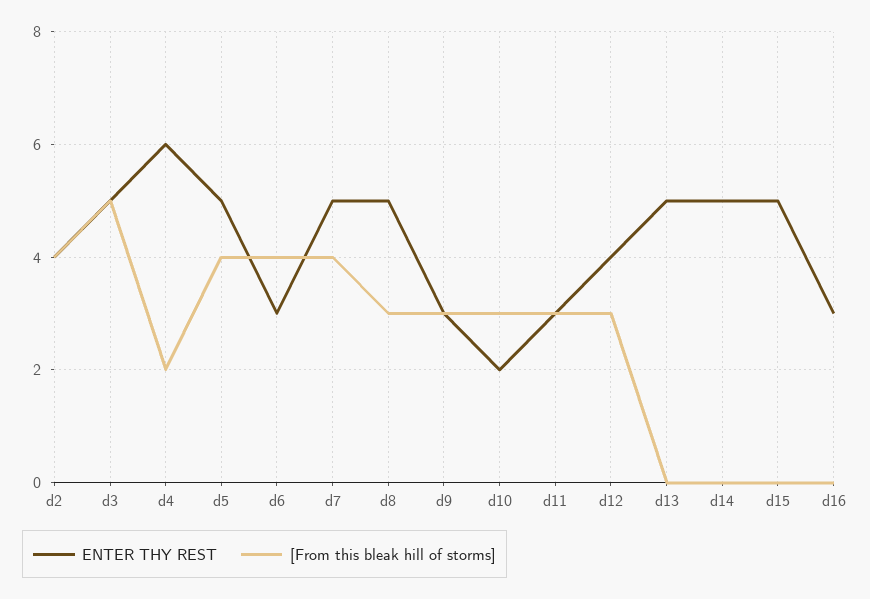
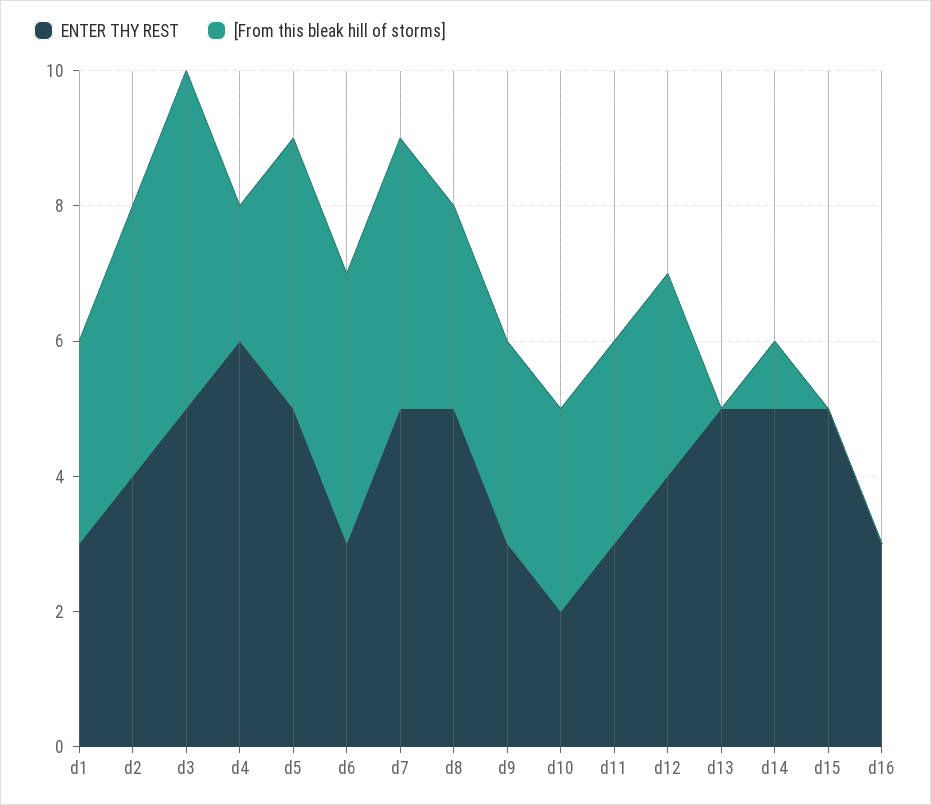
  {
    "ENTER THY REST": {
      "d2": 4,
      "d3": 5,
      "d4": 6,
      "d5": 5,
      "d6": 3,
      "d7": 5,
      "d8": 5,
      "d9": 3,
      "d10": 2,
      "d11": 3,
      "d12": 4,
      "d13": 5,
      "d14": 5,
      "d15": 5,
-     "d16": 3
+     "d16": 3,
+     "d1": 3
    },
    "[From this bleak hill of storms]": {
      "d2": 4,
      "d3": 5,
      "d4": 2,
      "d5": 4,
      "d6": 4,
      "d7": 4,
      "d8": 3,
      "d9": 3,
      "d10": 3,
      "d11": 3,
      "d12": 3,
      "d13": 0,
-     "d14": 0,
+     "d14": 1,
      "d15": 0,
-     "d16": 0
+     "d16": 0,
+     "d1": 3
    }
  }

